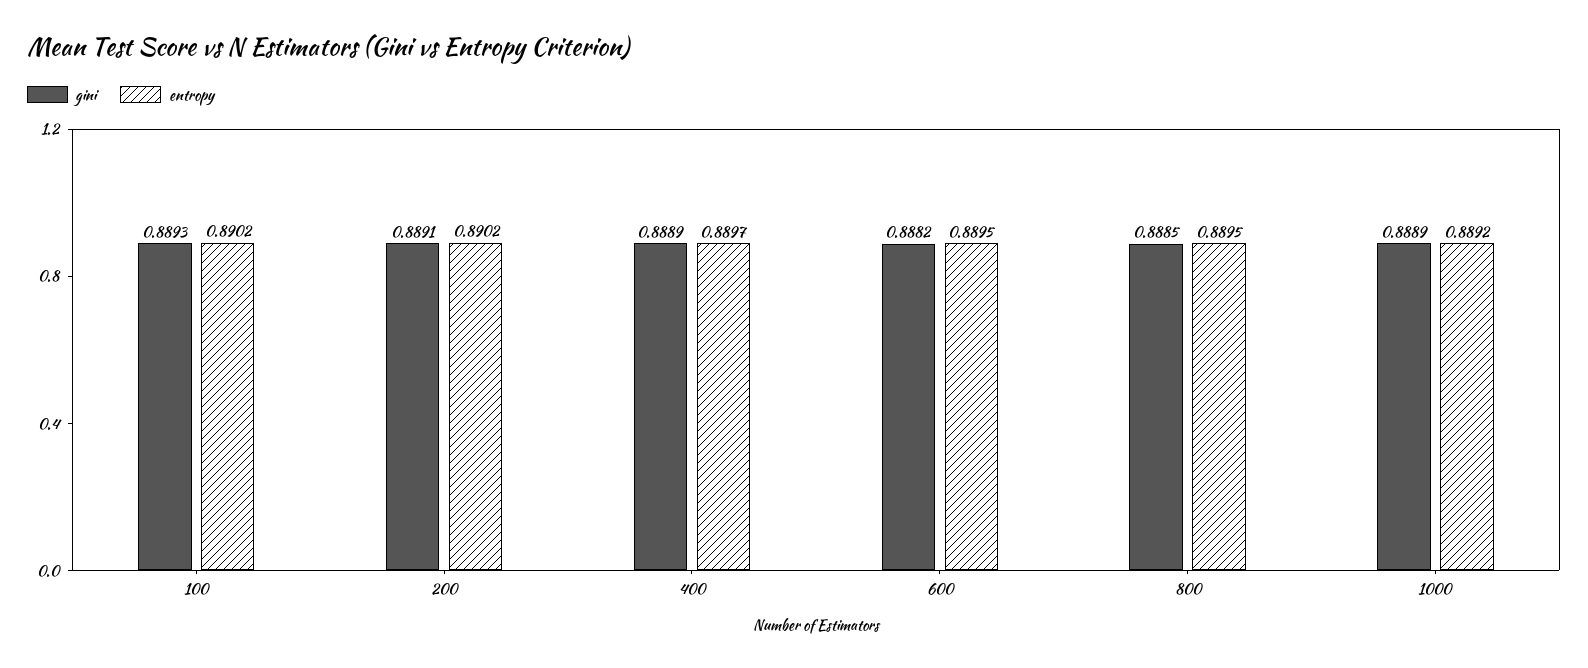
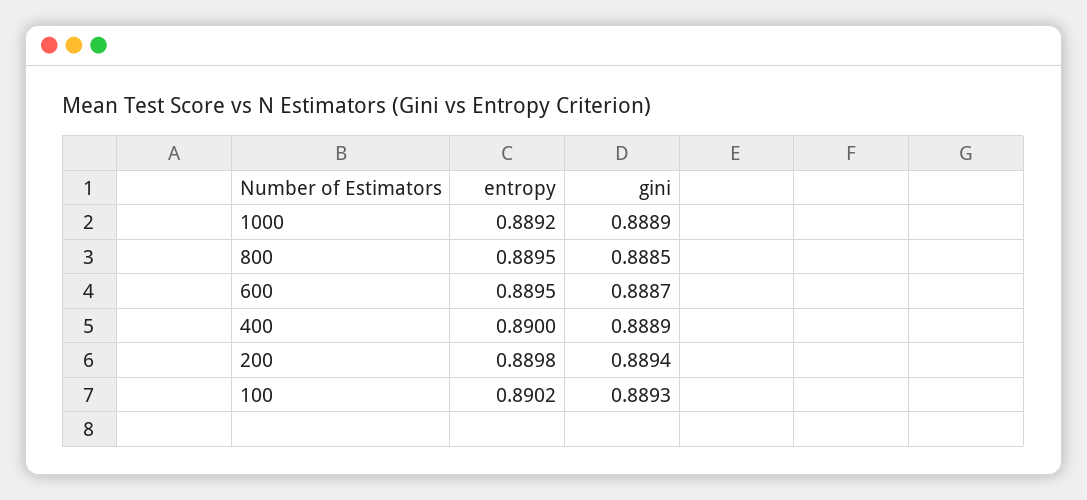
  {
    "gini": {
      "100": 0.8893,
-     "200": 0.8891,
+     "200": 0.8894,
      "400": 0.8889,
-     "600": 0.8882,
+     "600": 0.8887,
      "800": 0.8885,
      "1000": 0.8889
    },
    "entropy": {
      "100": 0.8902,
-     "200": 0.8902,
+     "200": 0.8898,
-     "400": 0.8897,
+     "400": 0.89,
      "600": 0.8895,
      "800": 0.8895,
      "1000": 0.8892
    }
  }

